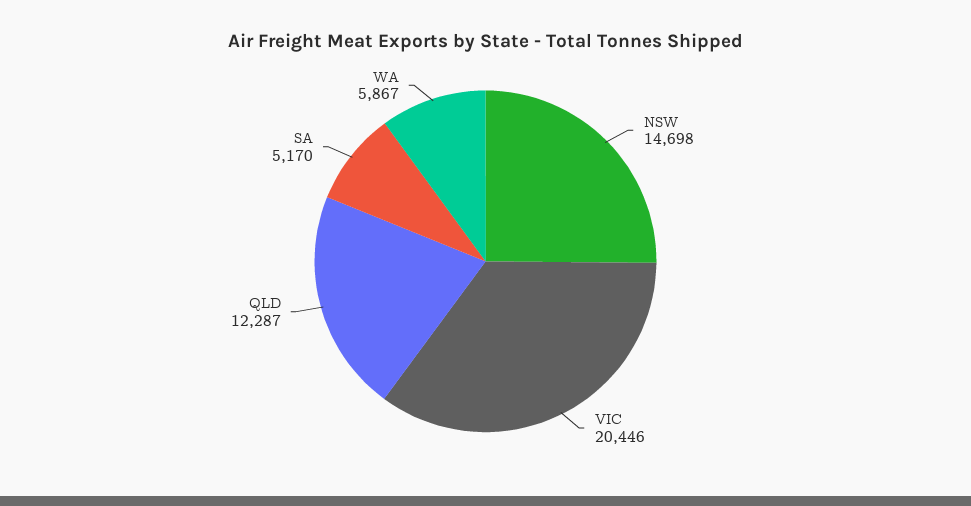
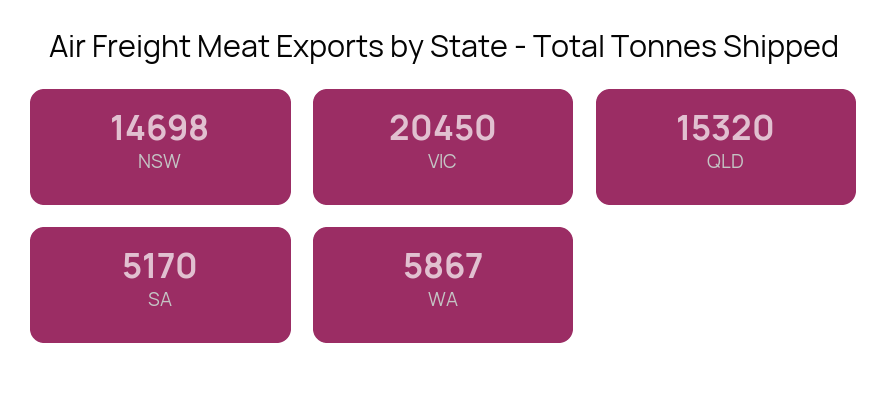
  {
    "NSW": 14698,
-   "VIC": 20446,
+   "VIC": 20450,
-   "QLD": 12287,
+   "QLD": 15320,
    "SA": 5170,
    "WA": 5867
  }

